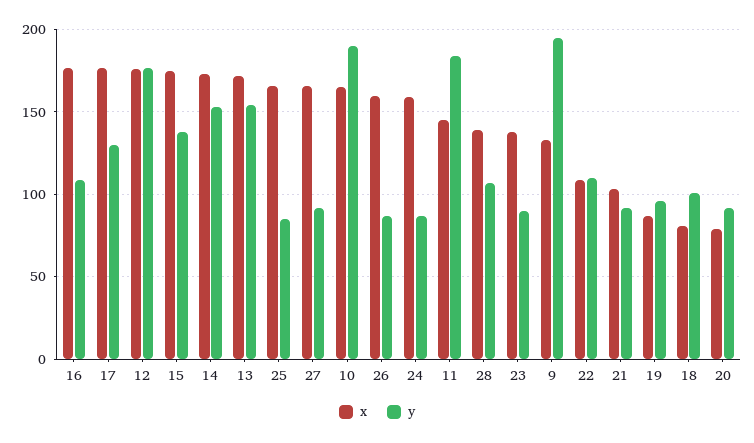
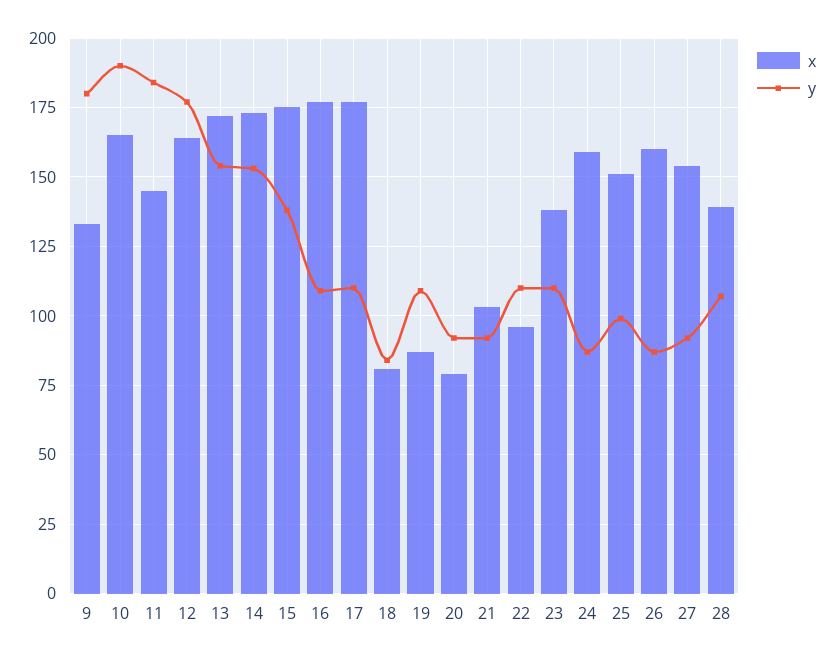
  {
    "x": {
      "16": 175,
      "17": 175,
-     "12": 175,
+     "12": 165,
      "15": 175,
      "14": 175,
      "13": 170,
-     "25": 165,
+     "25": 150,
-     "27": 165,
+     "27": 155,
      "10": 165,
      "26": 160,
      "24": 160,
      "11": 145,
      "28": 140,
      "23": 140,
      "9": 135,
-     "22": 110,
+     "22": 95,
      "21": 105,
      "19": 85,
      "18": 80,
      "20": 80
    },
    "y": {
      "16": 110,
-     "17": 130,
+     "17": 110,
      "12": 175,
      "15": 140,
      "14": 155,
      "13": 155,
-     "25": 85,
+     "25": 100,
      "27": 90,
      "10": 190,
      "26": 85,
      "24": 85,
      "11": 185,
      "28": 105,
-     "23": 90,
+     "23": 110,
-     "9": 195,
+     "9": 180,
      "22": 110,
      "21": 90,
-     "19": 95,
+     "19": 110,
-     "18": 100,
+     "18": 85,
      "20": 90
    }
  }

